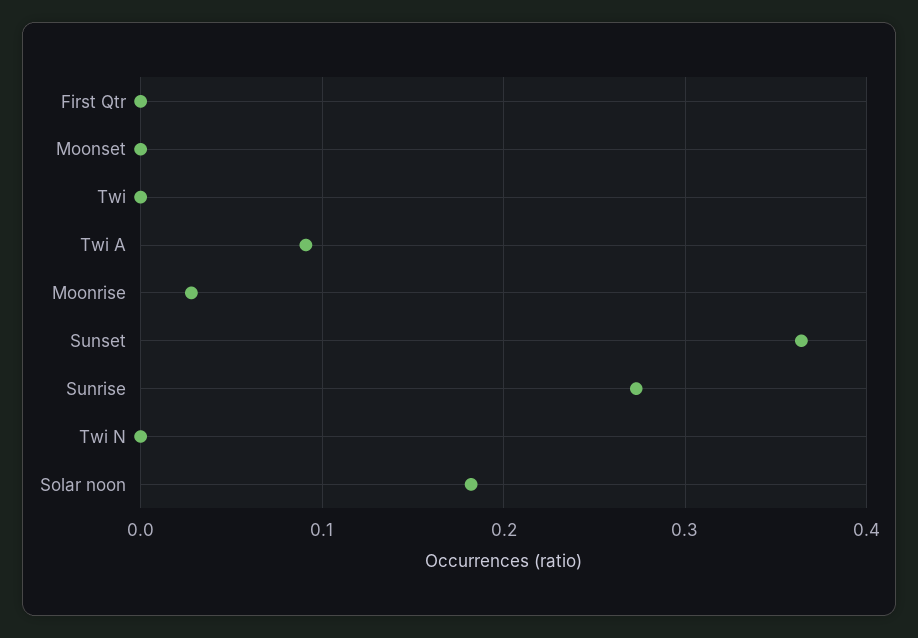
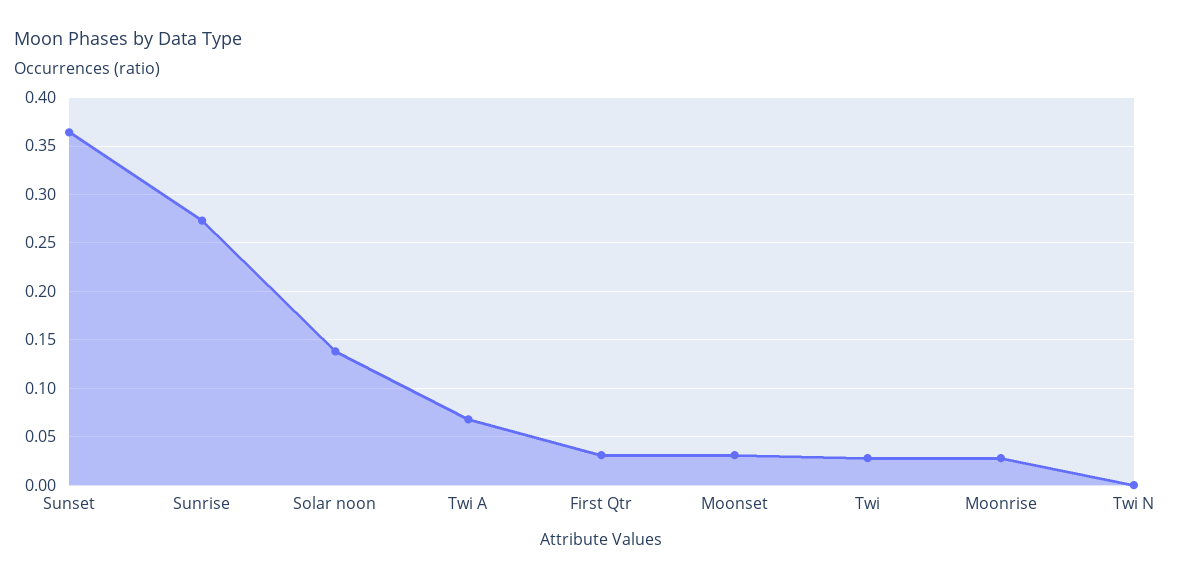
  {
-   "First Qtr": 0,
+   "First Qtr": 0.03,
-   "Moonset": 0,
+   "Moonset": 0.03,
-   "Twi": 0,
+   "Twi": 0.03,
-   "Twi A": 0.09,
+   "Twi A": 0.07,
    "Moonrise": 0.03,
    "Sunset": 0.36,
    "Sunrise": 0.27,
    "Twi N": 0,
-   "Solar noon": 0.18
+   "Solar noon": 0.14
  }

